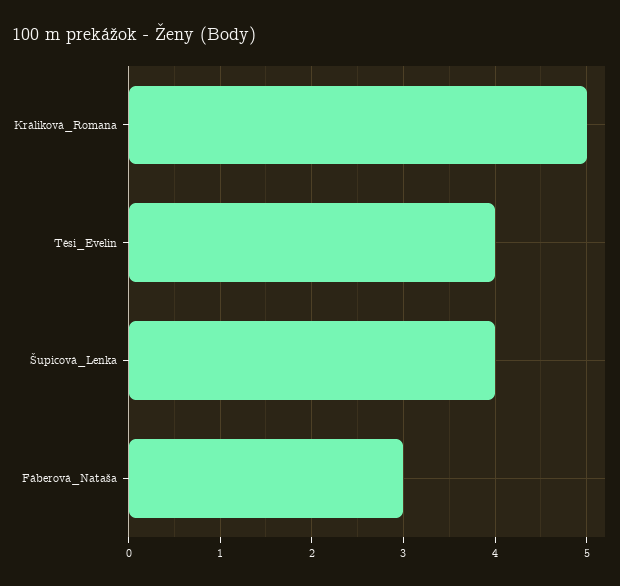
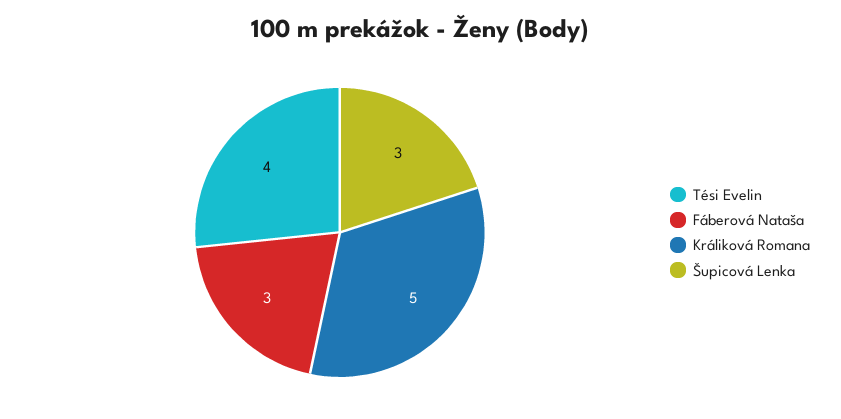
  {
    "Králiková_Romana": 5,
    "Tési_Evelin": 4,
-   "Šupicová_Lenka": 4,
+   "Šupicová_Lenka": 3,
    "Fáberová_Nataša": 3
  }

